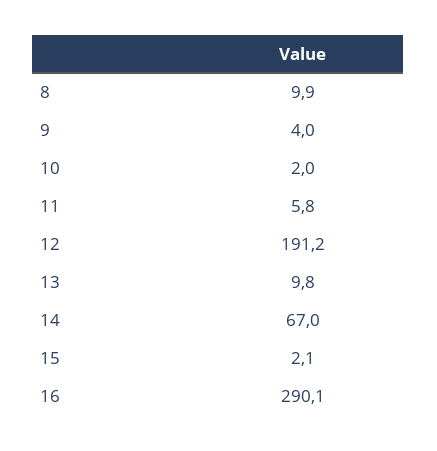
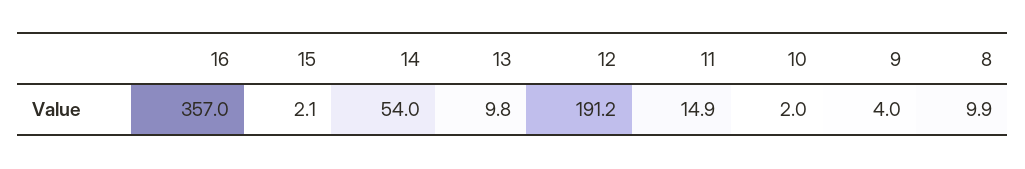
  {
    "8": 9.9,
    "9": 4,
    "10": 2,
-   "11": 5.8,
+   "11": 14.9,
    "12": 191.2,
    "13": 9.8,
-   "14": 67,
+   "14": 54,
    "15": 2.1,
-   "16": 290.1
+   "16": 357
  }

